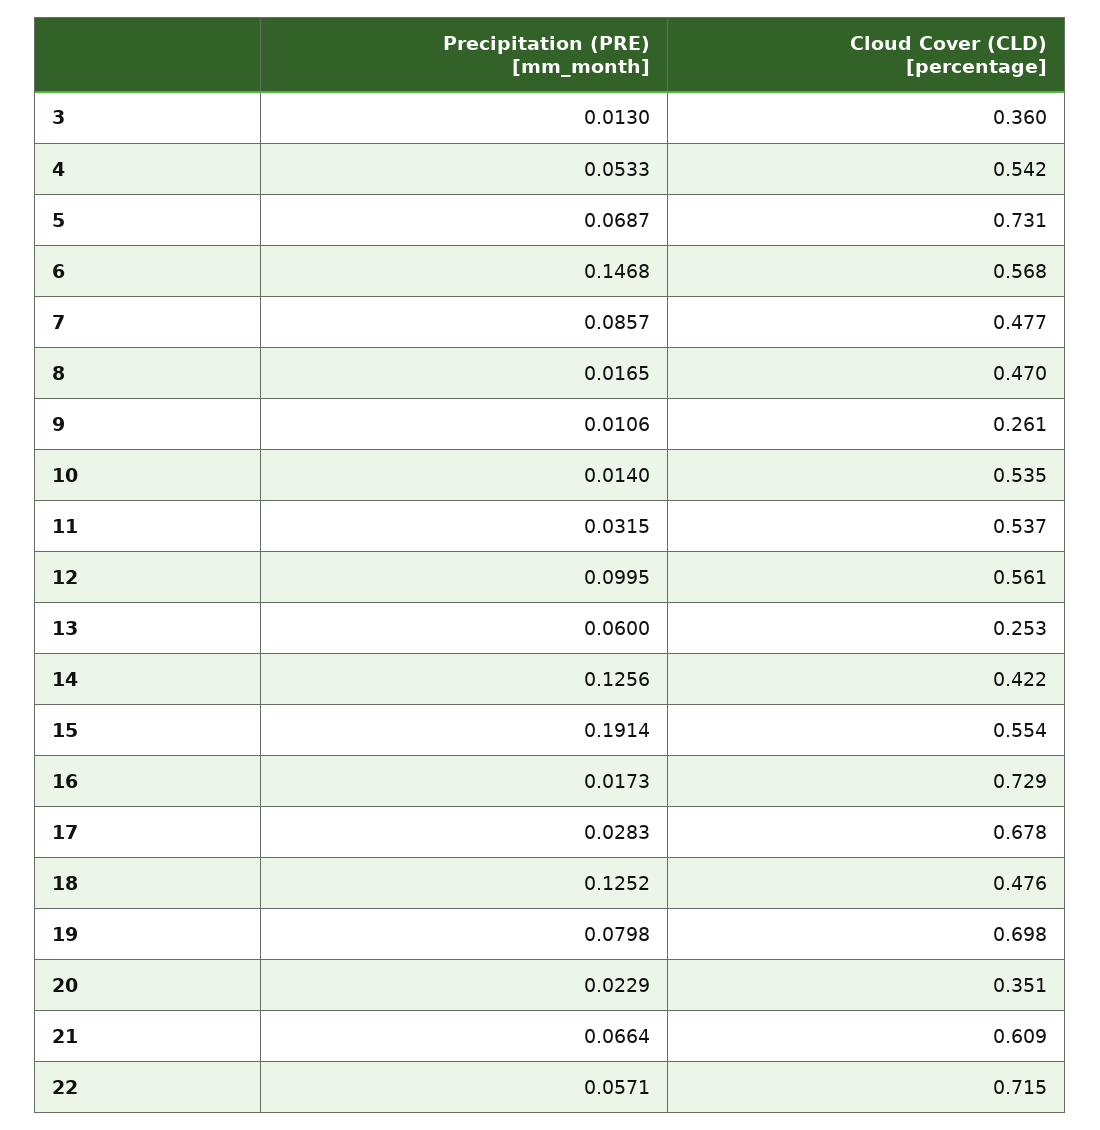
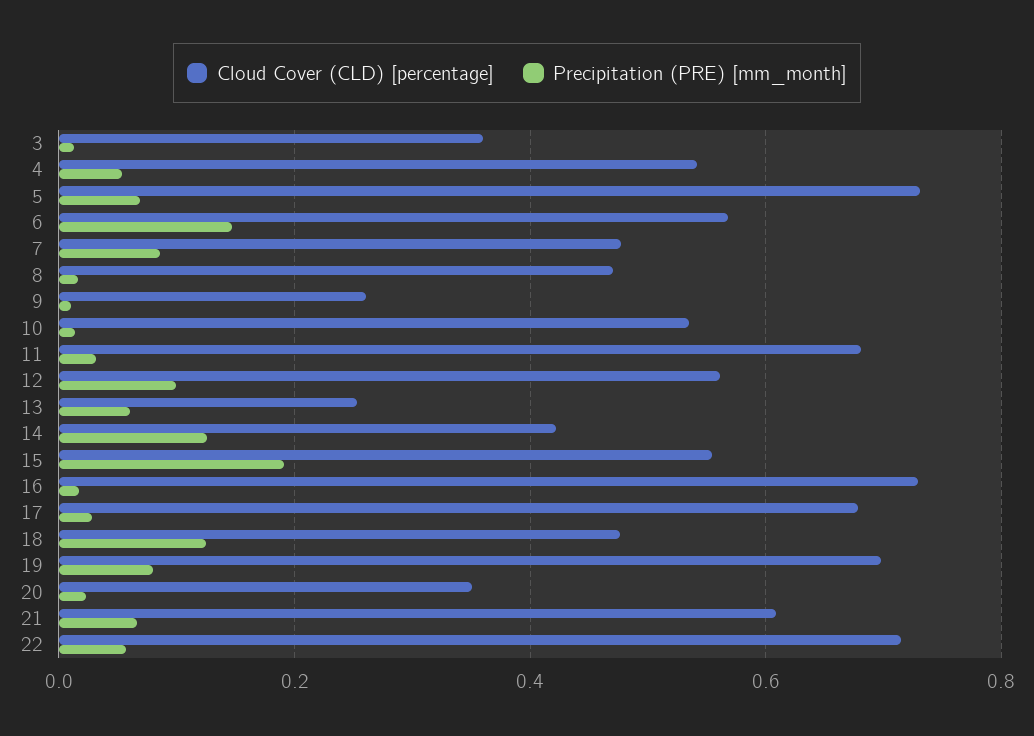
  {
    "Precipitation (PRE) [mm_month]": {
      "3": 0.013,
      "4": 0.0533,
      "5": 0.0687,
      "6": 0.1468,
      "7": 0.0857,
      "8": 0.0165,
      "9": 0.0106,
      "10": 0.014,
      "11": 0.0315,
      "12": 0.0995,
      "13": 0.06,
      "14": 0.1256,
      "15": 0.1914,
      "16": 0.0173,
      "17": 0.0283,
      "18": 0.1252,
      "19": 0.0798,
      "20": 0.0229,
      "21": 0.0664,
      "22": 0.0571
    },
    "Cloud Cover (CLD) [percentage]": {
      "3": 0.36,
      "4": 0.542,
      "5": 0.731,
      "6": 0.568,
      "7": 0.477,
      "8": 0.47,
      "9": 0.261,
      "10": 0.535,
-     "11": 0.537,
+     "11": 0.68,
      "12": 0.561,
      "13": 0.253,
      "14": 0.422,
      "15": 0.554,
      "16": 0.729,
      "17": 0.678,
      "18": 0.476,
      "19": 0.698,
      "20": 0.351,
      "21": 0.609,
      "22": 0.715
    }
  }

